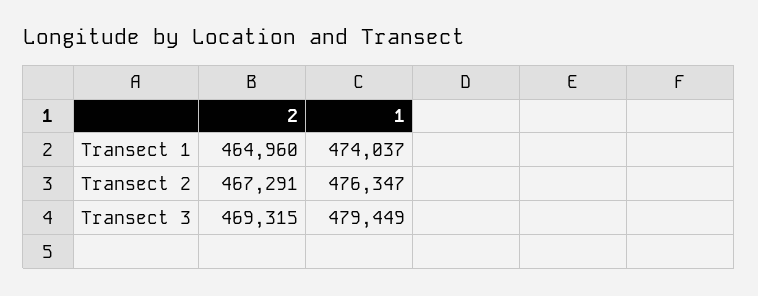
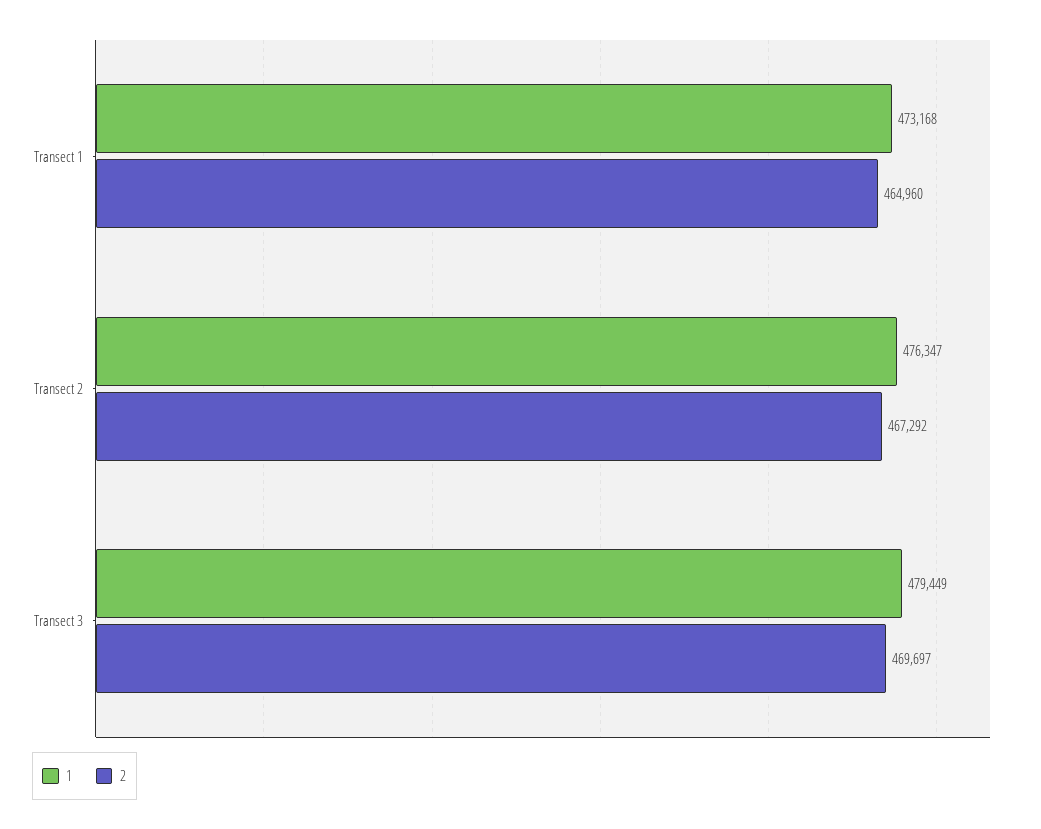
  {
    "2": {
      "Transect 1": 464960,
-     "Transect 2": 467291,
+     "Transect 2": 467292,
-     "Transect 3": 469315
+     "Transect 3": 469697
    },
    "1": {
-     "Transect 1": 474037,
+     "Transect 1": 473168,
      "Transect 2": 476347,
      "Transect 3": 479449
    }
  }

